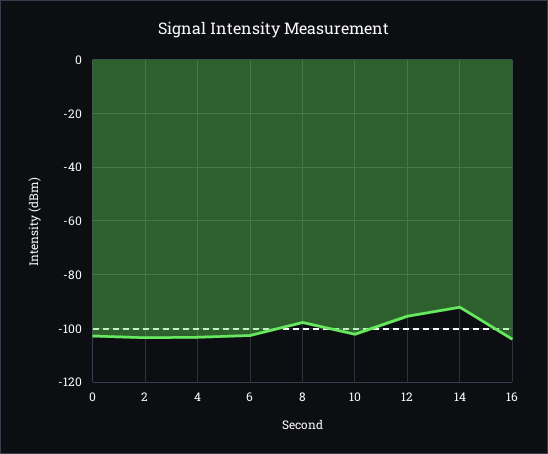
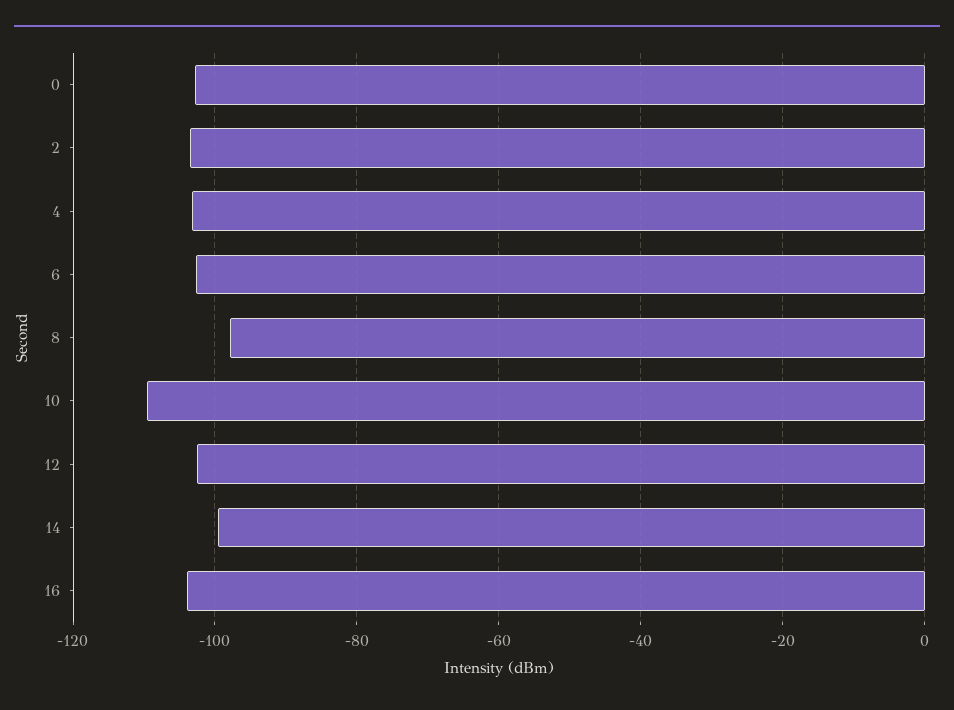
  {
    "0": -102,
    "2": -104,
    "4": -104,
    "6": -102,
    "8": -98,
-   "10": -102.5,
+   "10": -110,
-   "12": -95,
+   "12": -102,
-   "14": -92.5,
+   "14": -100,
    "16": -104
  }

